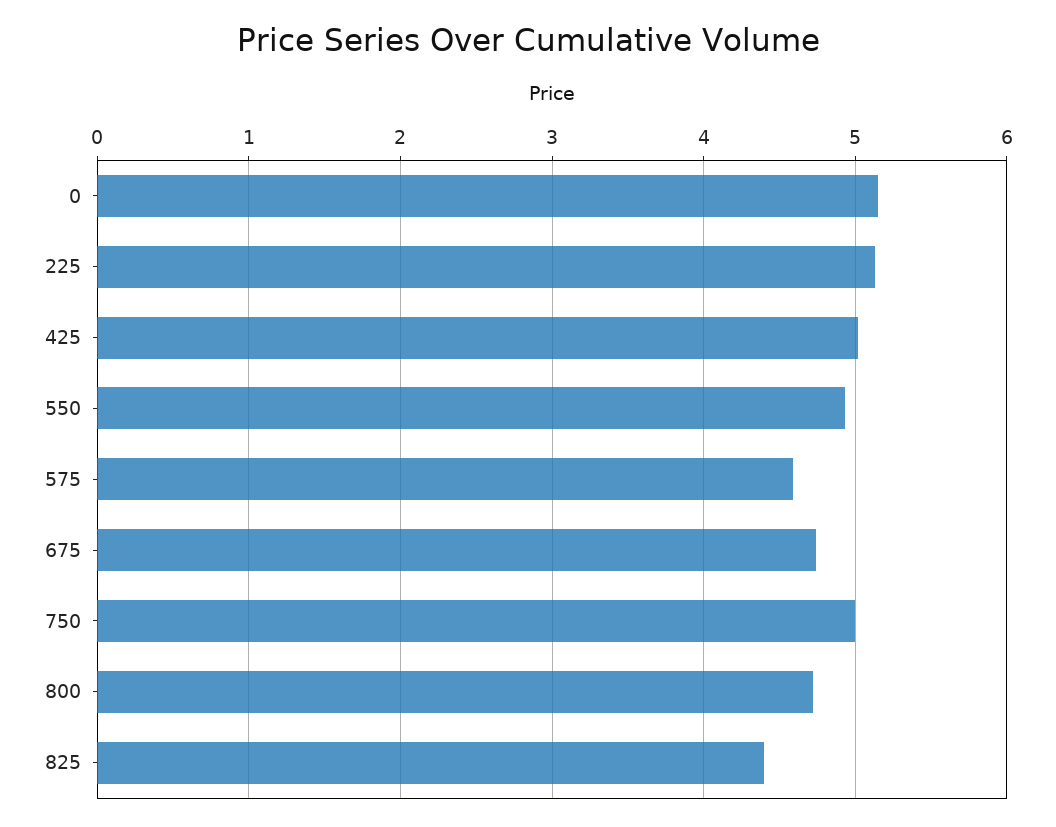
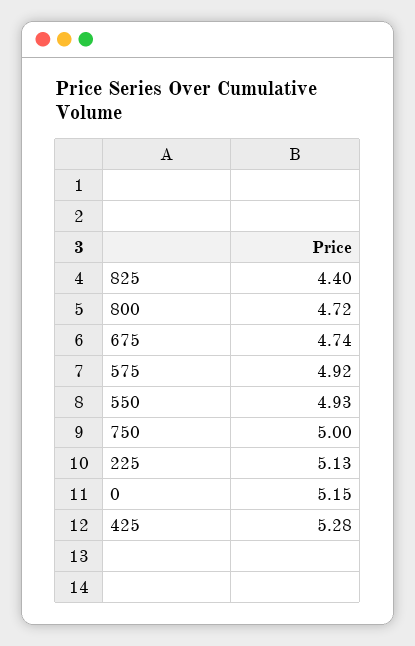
  {
    "0": 5.15,
    "225": 5.13,
-   "425": 5,
+   "425": 5.28,
    "550": 4.93,
-   "575": 4.6,
+   "575": 4.92,
    "675": 4.74,
    "750": 5,
    "800": 4.72,
    "825": 4.4
  }

